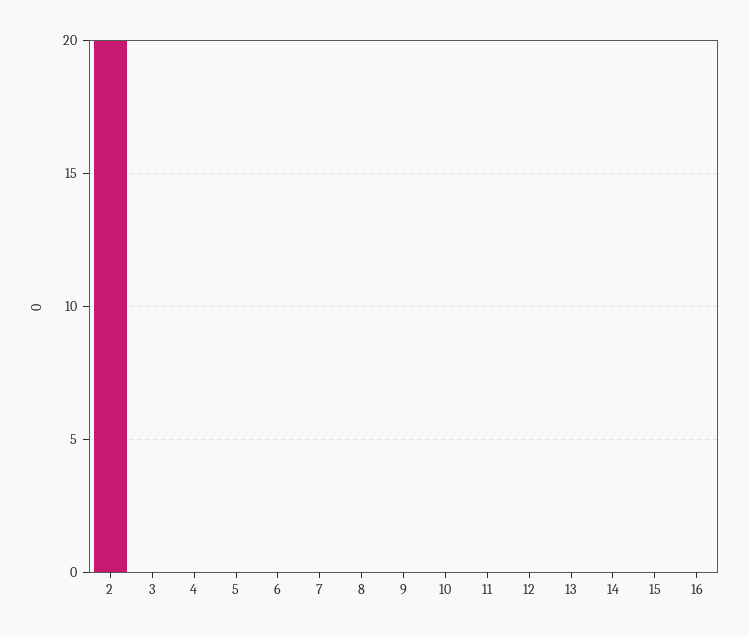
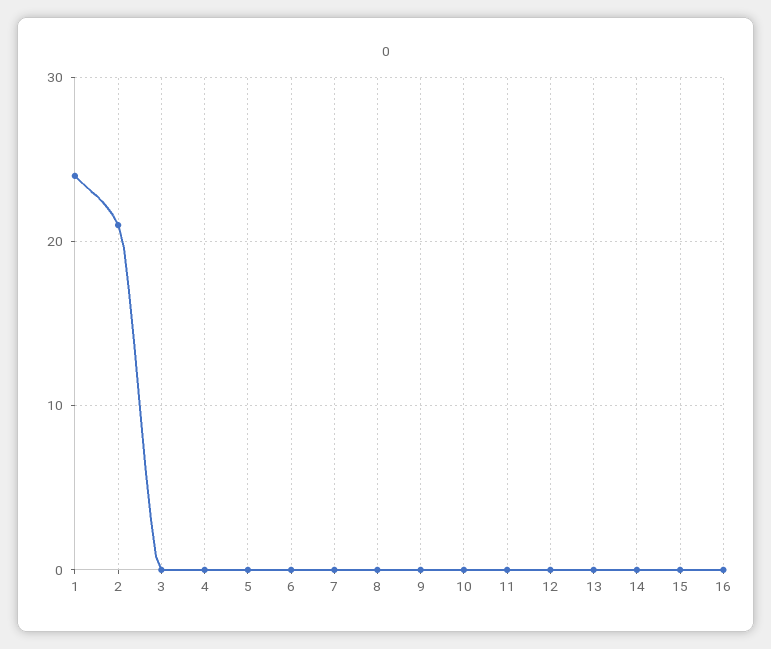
  {
-   "2": 20,
+   "2": 21,
    "3": 0,
    "4": 0,
    "5": 0,
    "6": 0,
    "7": 0,
    "8": 0,
    "9": 0,
    "10": 0,
    "11": 0,
    "12": 0,
    "13": 0,
    "14": 0,
    "15": 0,
-   "16": 0
+   "16": 0,
+   "1": 24
  }

